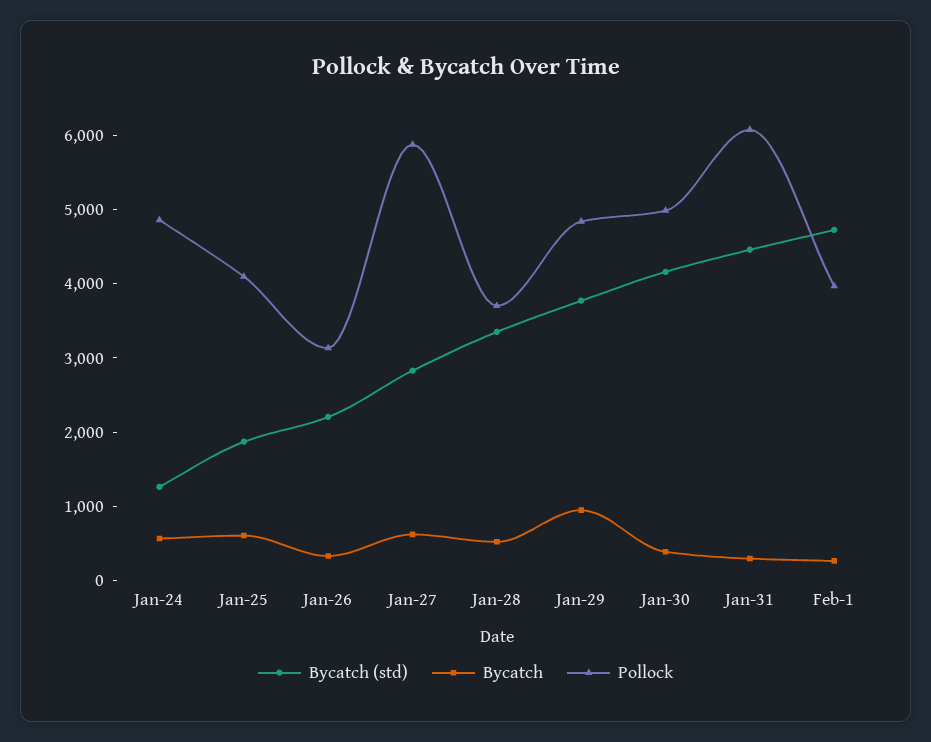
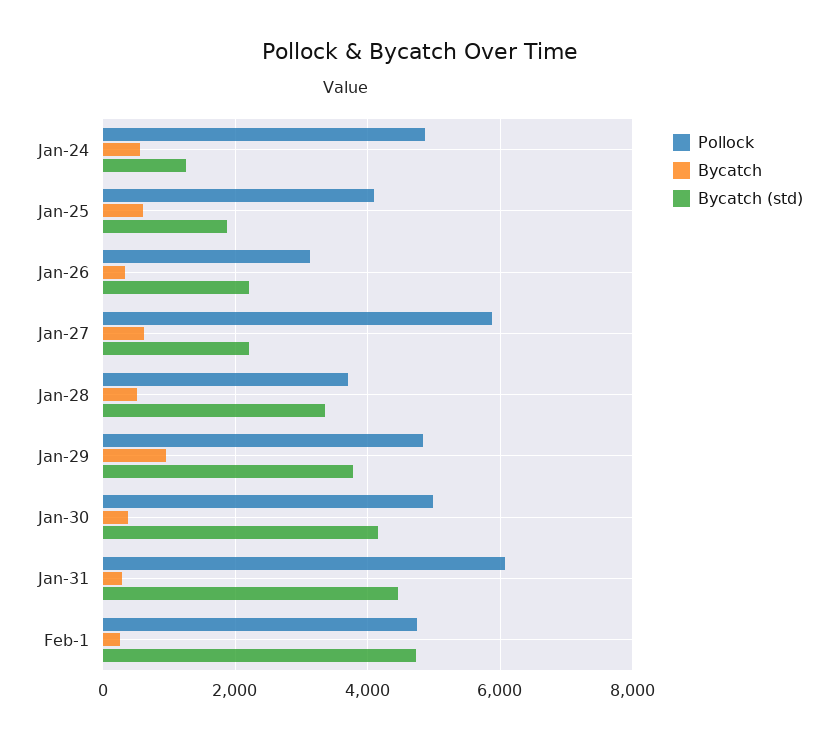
  {
    "Bycatch (std)": {
      "Jan-24": 1200,
      "Jan-25": 1800,
      "Jan-26": 2200,
-     "Jan-27": 2800,
+     "Jan-27": 2200,
      "Jan-28": 3400,
      "Jan-29": 3800,
      "Jan-30": 4200,
      "Jan-31": 4400,
      "Feb-1": 4800
    },
    "Bycatch": {
      "Jan-24": 600,
      "Jan-25": 600,
      "Jan-26": 400,
      "Jan-27": 600,
      "Jan-28": 600,
      "Jan-29": 1000,
      "Jan-30": 400,
      "Jan-31": 200,
      "Feb-1": 200
    },
    "Pollock": {
      "Jan-24": 4800,
      "Jan-25": 4000,
      "Jan-26": 3200,
      "Jan-27": 5800,
      "Jan-28": 3800,
      "Jan-29": 4800,
      "Jan-30": 5000,
      "Jan-31": 6000,
-     "Feb-1": 4000
+     "Feb-1": 4800
    }
  }

